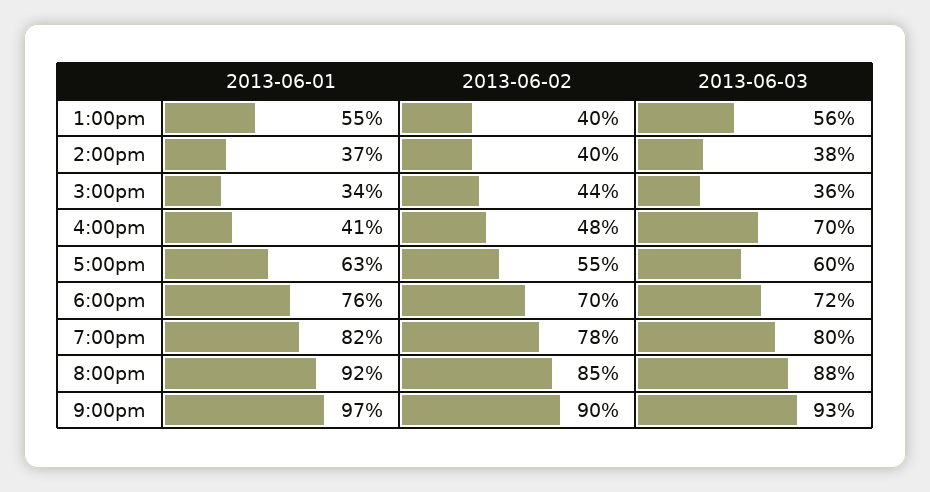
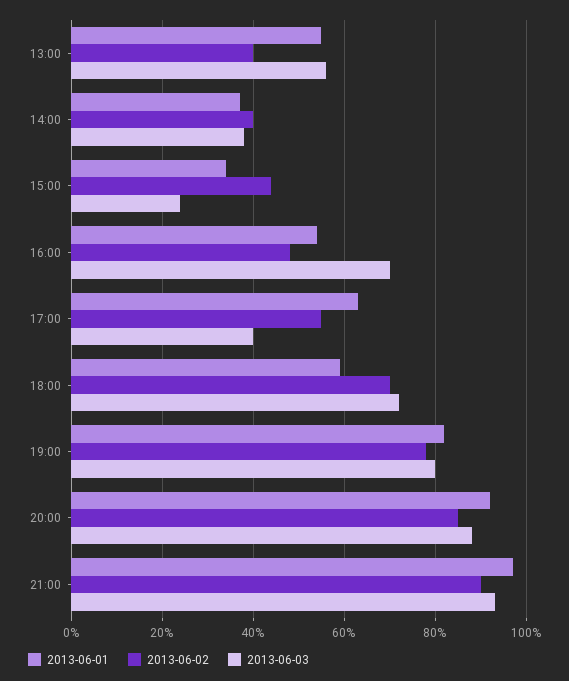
  {
    "2013-06-01": {
      "1:00pm": 55,
      "2:00pm": 37,
      "3:00pm": 34,
-     "4:00pm": 41,
+     "4:00pm": 55,
      "5:00pm": 63,
-     "6:00pm": 76,
+     "6:00pm": 60,
      "7:00pm": 82,
      "8:00pm": 92,
      "9:00pm": 97
    },
    "2013-06-02": {
      "1:00pm": 40,
      "2:00pm": 40,
      "3:00pm": 44,
      "4:00pm": 48,
      "5:00pm": 55,
      "6:00pm": 70,
      "7:00pm": 78,
      "8:00pm": 85,
      "9:00pm": 90
    },
    "2013-06-03": {
      "1:00pm": 56,
      "2:00pm": 38,
-     "3:00pm": 36,
+     "3:00pm": 25,
      "4:00pm": 70,
-     "5:00pm": 60,
+     "5:00pm": 40,
      "6:00pm": 72,
      "7:00pm": 80,
      "8:00pm": 88,
      "9:00pm": 93
    }
  }

